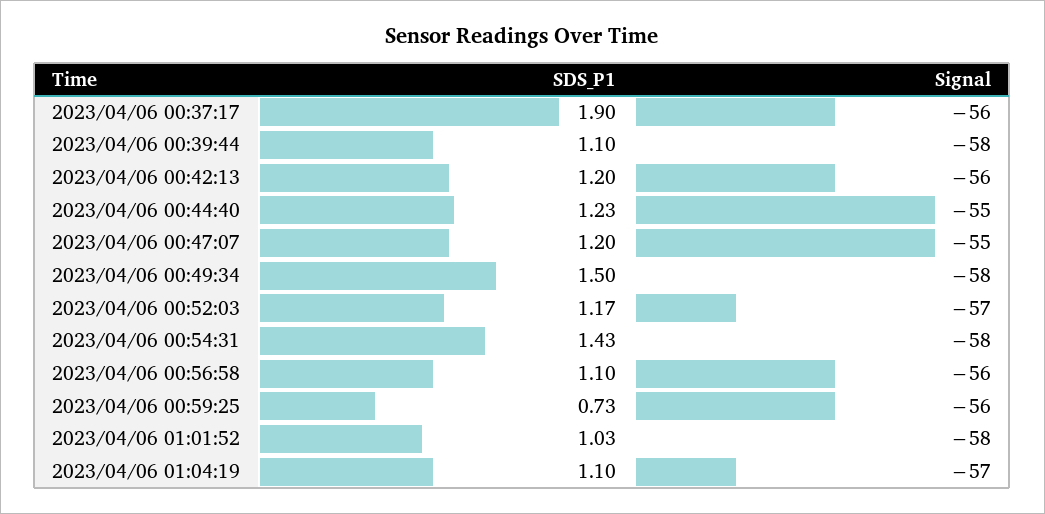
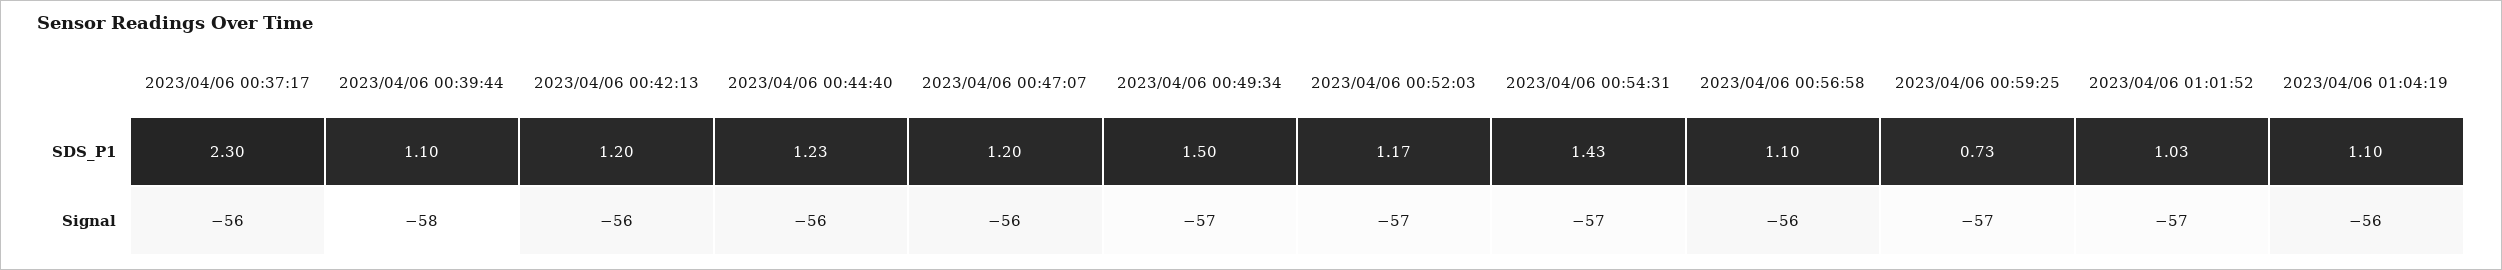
  {
    "SDS_P1": {
-     "2023/04/06 00:37:17": 1.9,
+     "2023/04/06 00:37:17": 2.3,
      "2023/04/06 00:39:44": 1.1,
      "2023/04/06 00:42:13": 1.2,
      "2023/04/06 00:44:40": 1.23,
      "2023/04/06 00:47:07": 1.2,
      "2023/04/06 00:49:34": 1.5,
      "2023/04/06 00:52:03": 1.17,
      "2023/04/06 00:54:31": 1.43,
      "2023/04/06 00:56:58": 1.1,
      "2023/04/06 00:59:25": 0.73,
      "2023/04/06 01:01:52": 1.03,
      "2023/04/06 01:04:19": 1.1
    },
    "Signal": {
      "2023/04/06 00:37:17": -56,
      "2023/04/06 00:39:44": -58,
      "2023/04/06 00:42:13": -56,
-     "2023/04/06 00:44:40": -55,
+     "2023/04/06 00:44:40": -56,
-     "2023/04/06 00:47:07": -55,
+     "2023/04/06 00:47:07": -56,
-     "2023/04/06 00:49:34": -58,
+     "2023/04/06 00:49:34": -57,
      "2023/04/06 00:52:03": -57,
-     "2023/04/06 00:54:31": -58,
+     "2023/04/06 00:54:31": -57,
      "2023/04/06 00:56:58": -56,
-     "2023/04/06 00:59:25": -56,
+     "2023/04/06 00:59:25": -57,
-     "2023/04/06 01:01:52": -58,
+     "2023/04/06 01:01:52": -57,
-     "2023/04/06 01:04:19": -57
+     "2023/04/06 01:04:19": -56
    }
  }

